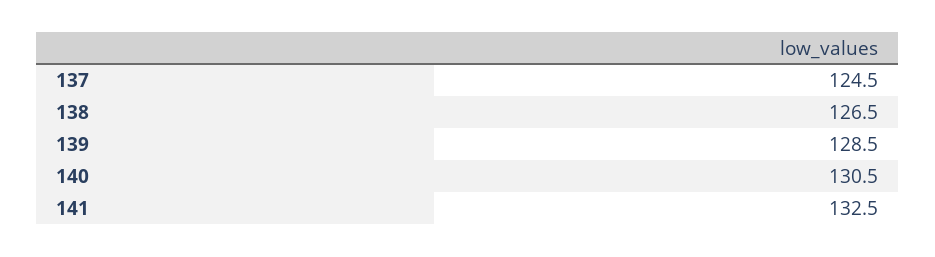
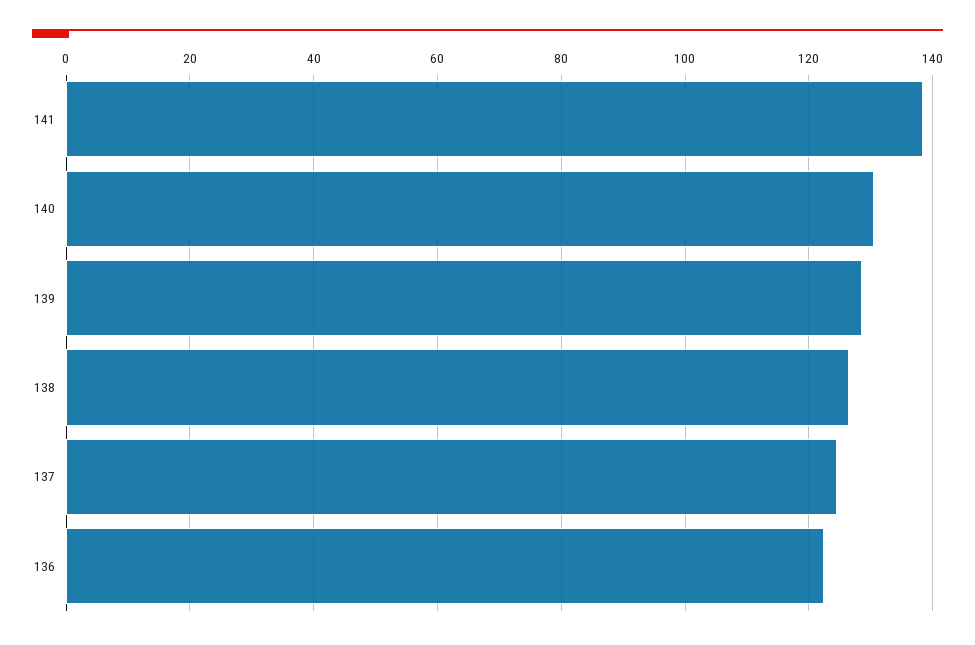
  {
    "137": 124.5,
    "138": 126.5,
    "139": 128.5,
    "140": 130.5,
-   "141": 132.5
+   "141": 138,
+   "136": 122
  }

